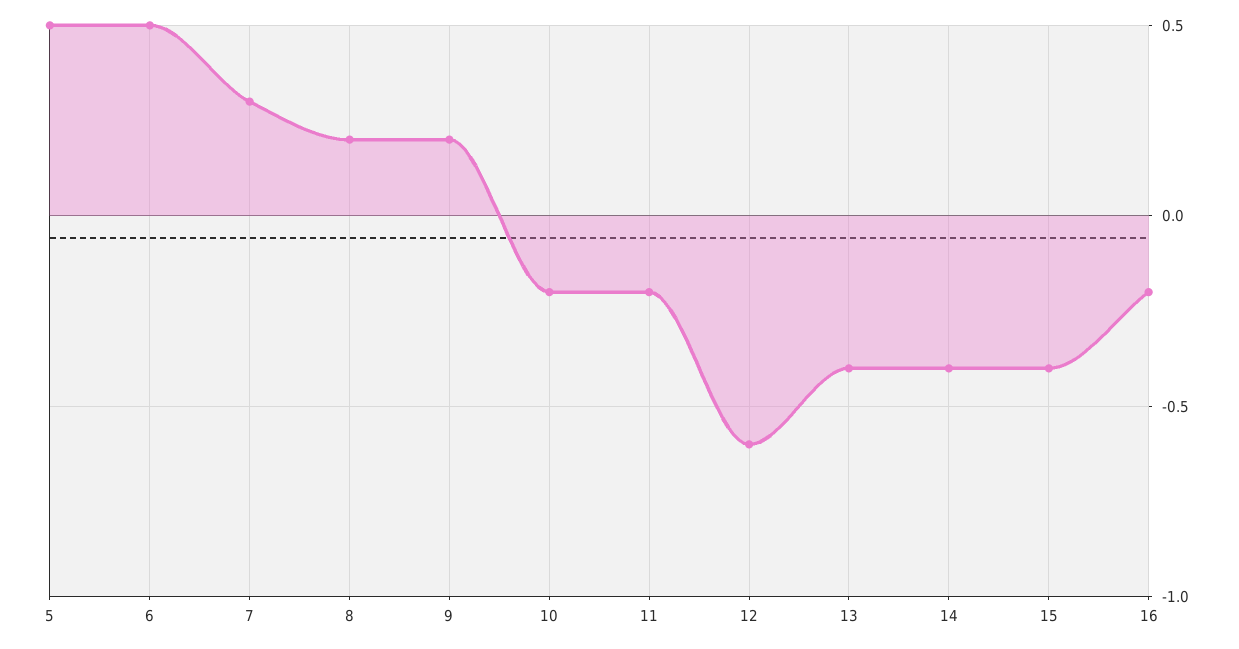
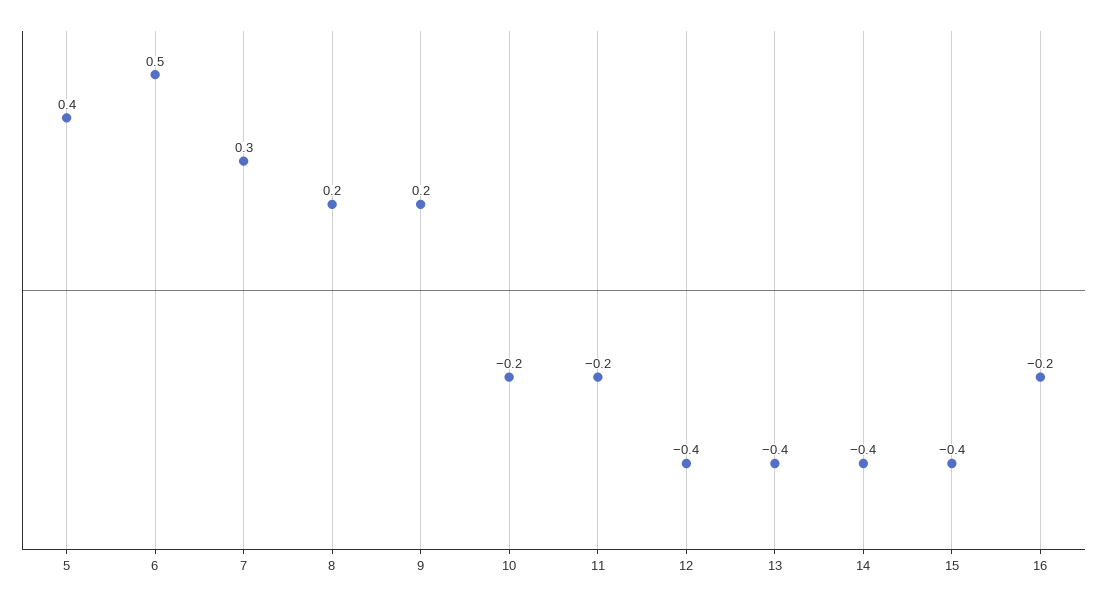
  {
-   "5": 0.5,
+   "5": 0.4,
    "6": 0.5,
    "7": 0.3,
    "8": 0.2,
    "9": 0.2,
    "10": -0.2,
    "11": -0.2,
-   "12": -0.6,
+   "12": -0.4,
    "13": -0.4,
    "14": -0.4,
    "15": -0.4,
    "16": -0.2
  }

